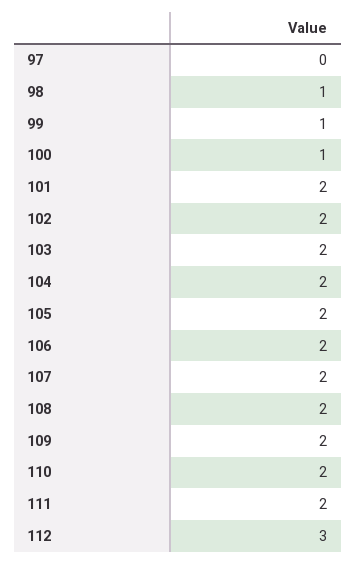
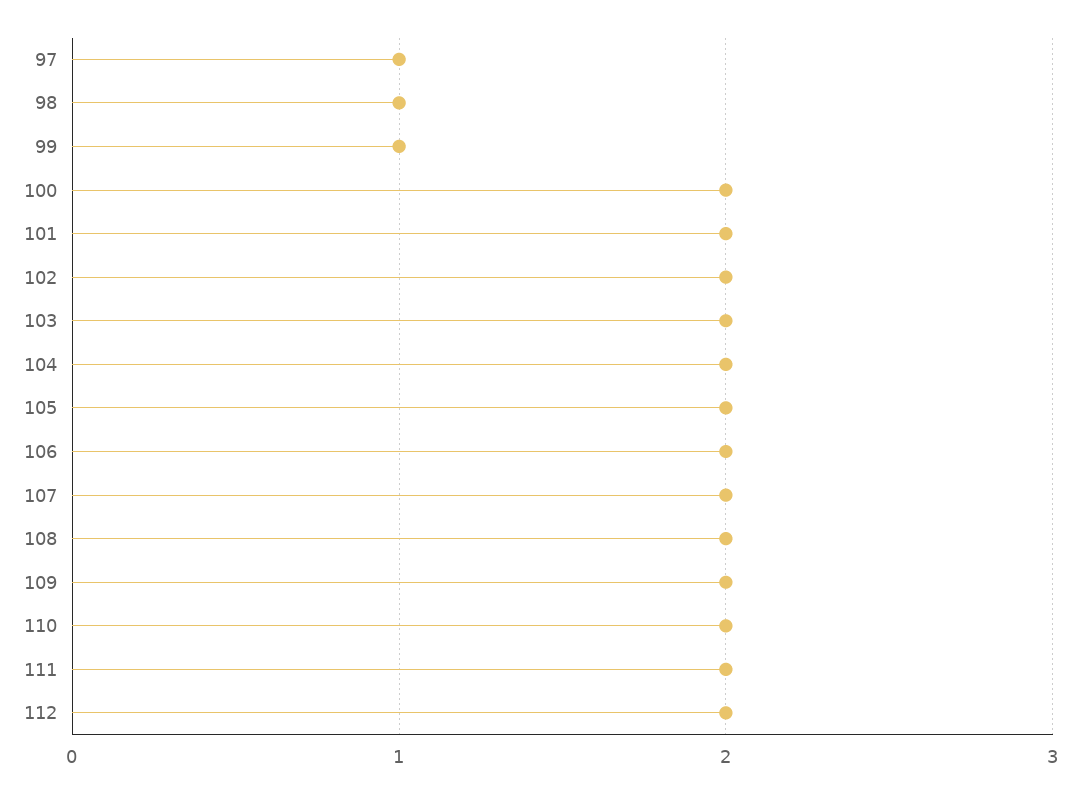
  {
-   "97": 0,
+   "97": 1,
    "98": 1,
    "99": 1,
-   "100": 1,
+   "100": 2,
    "101": 2,
    "102": 2,
    "103": 2,
    "104": 2,
    "105": 2,
    "106": 2,
    "107": 2,
    "108": 2,
    "109": 2,
    "110": 2,
    "111": 2,
-   "112": 3
+   "112": 2
  }

